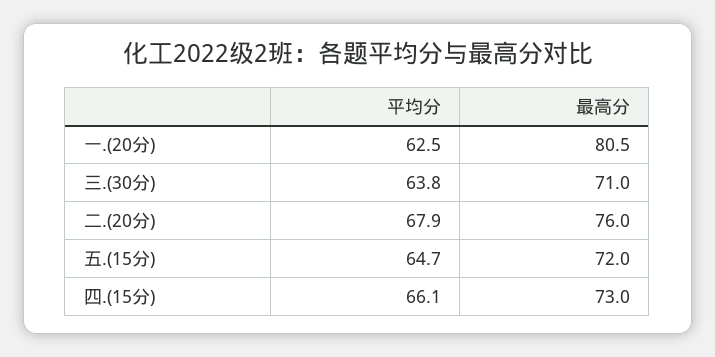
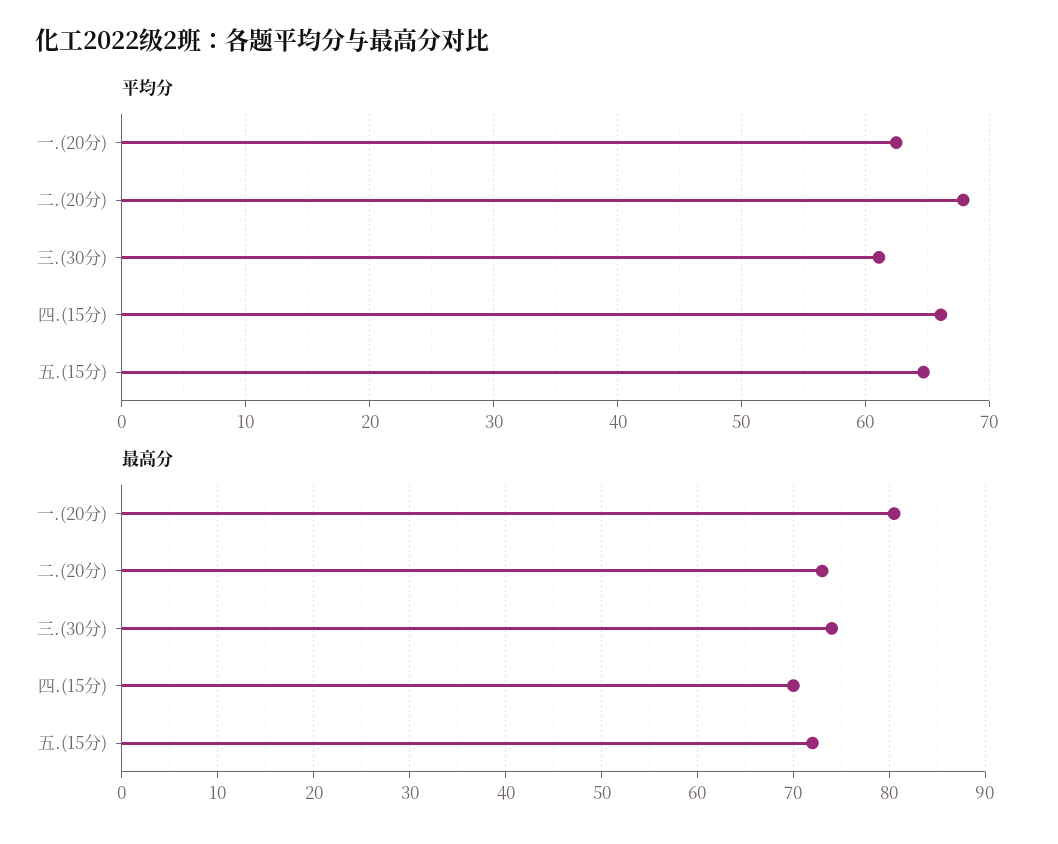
  {
    "平均分": {
      "一.(20分)": 62.5,
-     "三.(30分)": 63.8,
+     "三.(30分)": 61,
      "二.(20分)": 67.9,
      "五.(15分)": 64.7,
      "四.(15分)": 66.1
    },
    "最高分": {
      "一.(20分)": 80.5,
-     "三.(30分)": 71,
+     "三.(30分)": 74,
-     "二.(20分)": 76,
+     "二.(20分)": 73,
      "五.(15分)": 72,
-     "四.(15分)": 73
+     "四.(15分)": 70
    }
  }

